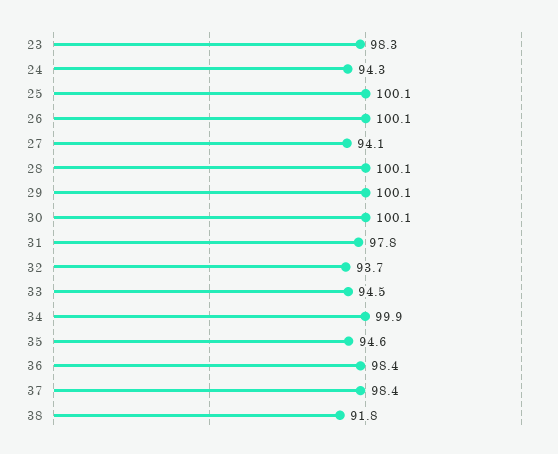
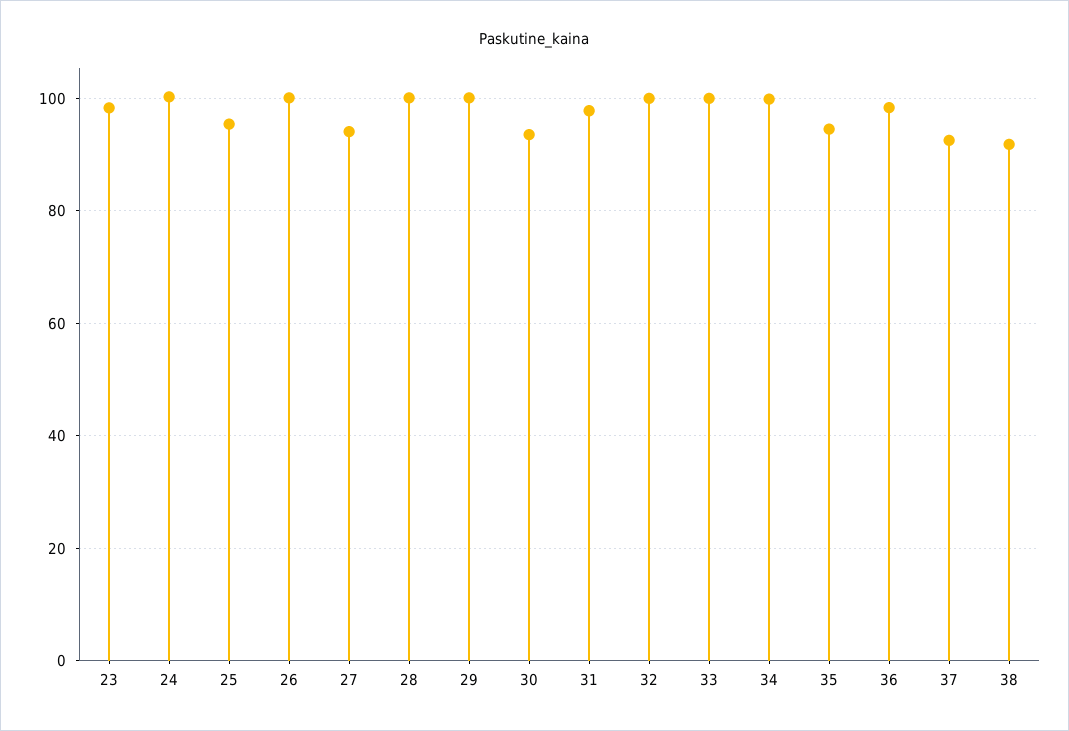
  {
    "23": 98.3,
-   "24": 94.3,
+   "24": 100,
-   "25": 100.1,
+   "25": 96,
    "26": 100.1,
    "27": 94.1,
    "28": 100.1,
    "29": 100.1,
-   "30": 100.1,
+   "30": 94,
    "31": 97.8,
-   "32": 93.7,
+   "32": 100,
-   "33": 94.5,
+   "33": 100,
    "34": 99.9,
    "35": 94.6,
    "36": 98.4,
-   "37": 98.4,
+   "37": 92,
    "38": 91.8
  }

